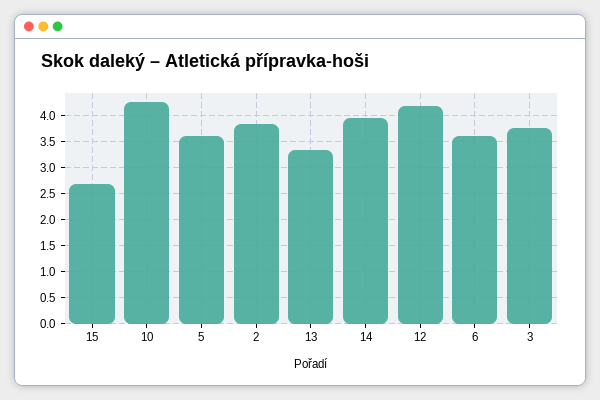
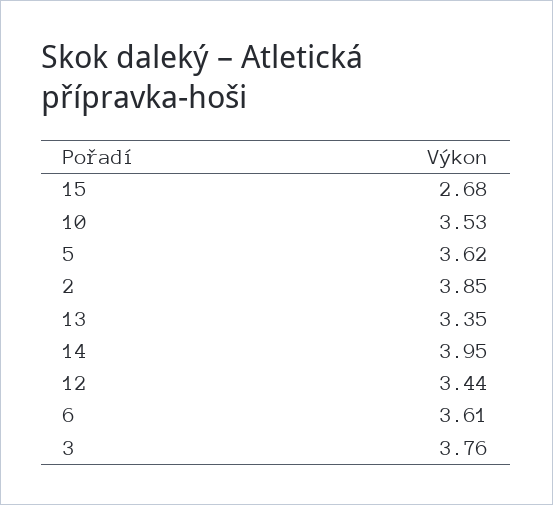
  {
    "15": 2.68,
-   "10": 4.25,
+   "10": 3.53,
    "5": 3.62,
    "2": 3.85,
    "13": 3.35,
    "14": 3.95,
-   "12": 4.25,
+   "12": 3.44,
    "6": 3.61,
    "3": 3.76
  }

